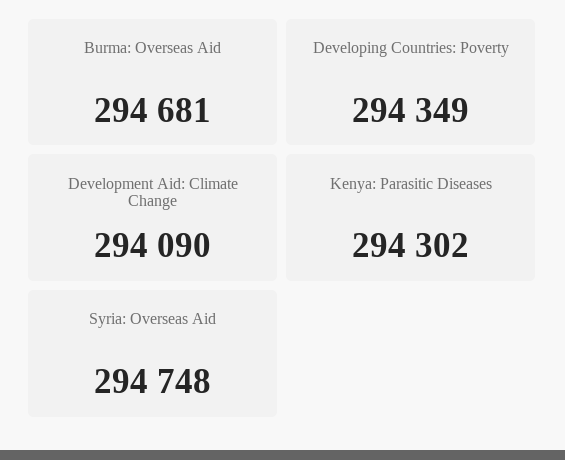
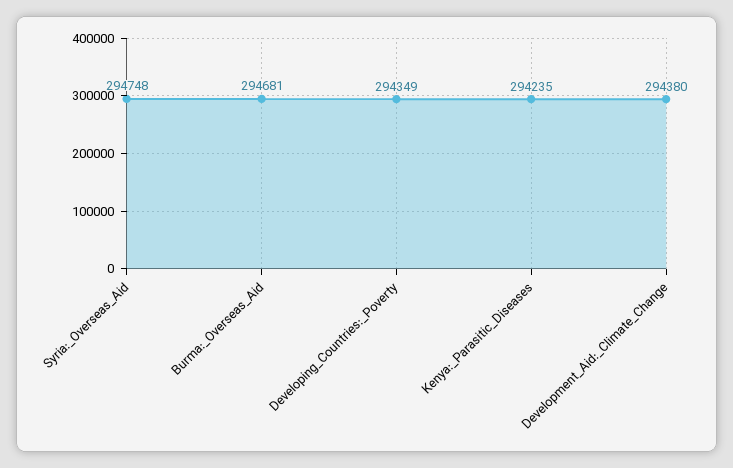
  {
    "Burma: Overseas Aid": 294681,
    "Developing Countries: Poverty": 294349,
-   "Development Aid: Climate Change": 294090,
+   "Development Aid: Climate Change": 294380,
-   "Kenya: Parasitic Diseases": 294302,
+   "Kenya: Parasitic Diseases": 294235,
    "Syria: Overseas Aid": 294748
  }

